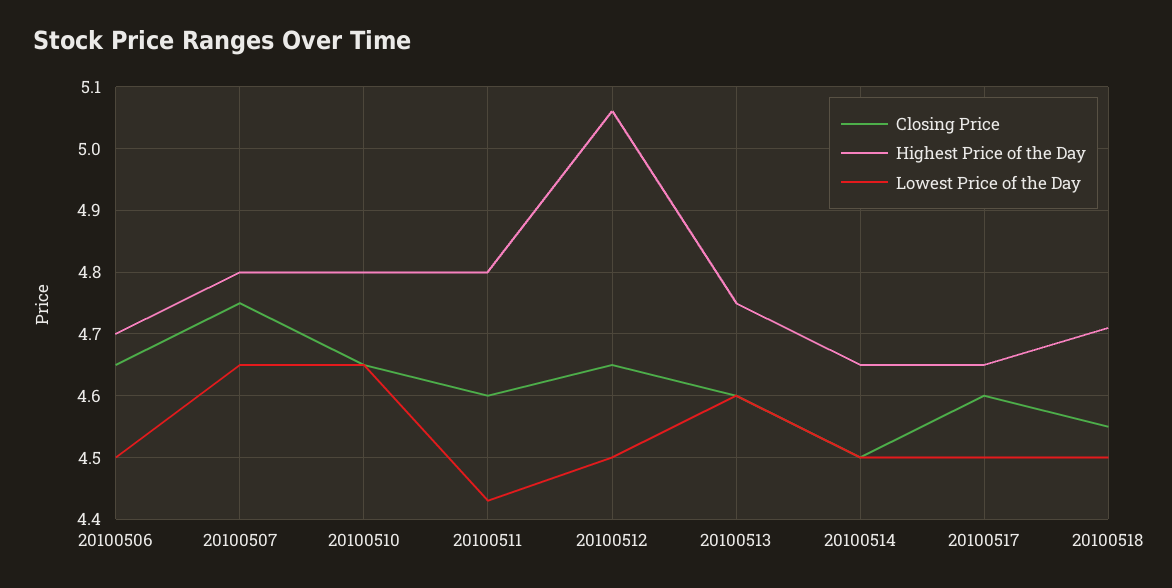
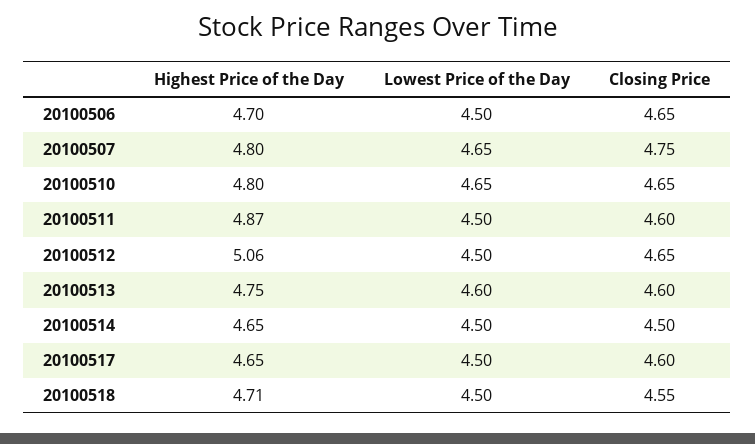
  {
    "Closing Price": {
      "20100506": 4.65,
      "20100507": 4.75,
      "20100510": 4.65,
      "20100511": 4.6,
      "20100512": 4.65,
      "20100513": 4.6,
      "20100514": 4.5,
      "20100517": 4.6,
      "20100518": 4.55
    },
    "Highest Price of the Day": {
      "20100506": 4.7,
      "20100507": 4.8,
      "20100510": 4.8,
-     "20100511": 4.8,
+     "20100511": 4.87,
      "20100512": 5.06,
      "20100513": 4.75,
      "20100514": 4.65,
      "20100517": 4.65,
      "20100518": 4.71
    },
    "Lowest Price of the Day": {
      "20100506": 4.5,
      "20100507": 4.65,
      "20100510": 4.65,
-     "20100511": 4.43,
+     "20100511": 4.5,
      "20100512": 4.5,
      "20100513": 4.6,
      "20100514": 4.5,
      "20100517": 4.5,
      "20100518": 4.5
    }
  }

